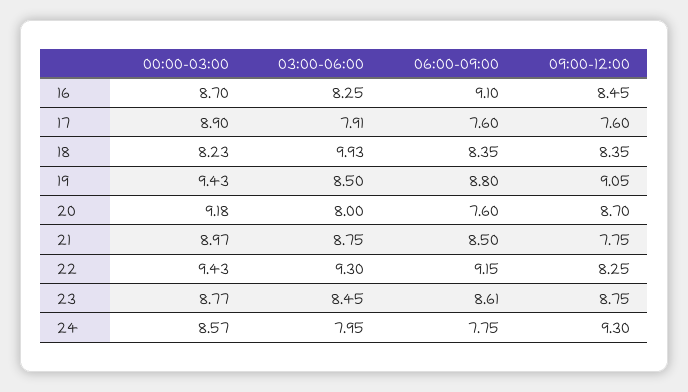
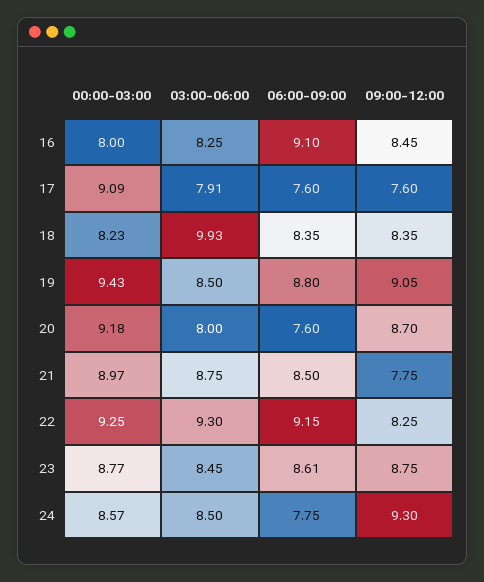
  {
    "00:00-03:00": {
-     "16": 8.7,
+     "16": 8,
-     "17": 8.9,
+     "17": 9.09,
      "18": 8.23,
      "19": 9.43,
      "20": 9.18,
      "21": 8.97,
-     "22": 9.43,
+     "22": 9.25,
      "23": 8.77,
      "24": 8.57
    },
    "03:00-06:00": {
      "16": 8.25,
      "17": 7.91,
      "18": 9.93,
      "19": 8.5,
      "20": 8,
      "21": 8.75,
      "22": 9.3,
      "23": 8.45,
-     "24": 7.95
+     "24": 8.5
    },
    "06:00-09:00": {
      "16": 9.1,
      "17": 7.6,
      "18": 8.35,
      "19": 8.8,
      "20": 7.6,
      "21": 8.5,
      "22": 9.15,
      "23": 8.61,
      "24": 7.75
    },
    "09:00-12:00": {
      "16": 8.45,
      "17": 7.6,
      "18": 8.35,
      "19": 9.05,
      "20": 8.7,
      "21": 7.75,
      "22": 8.25,
      "23": 8.75,
      "24": 9.3
    }
  }

